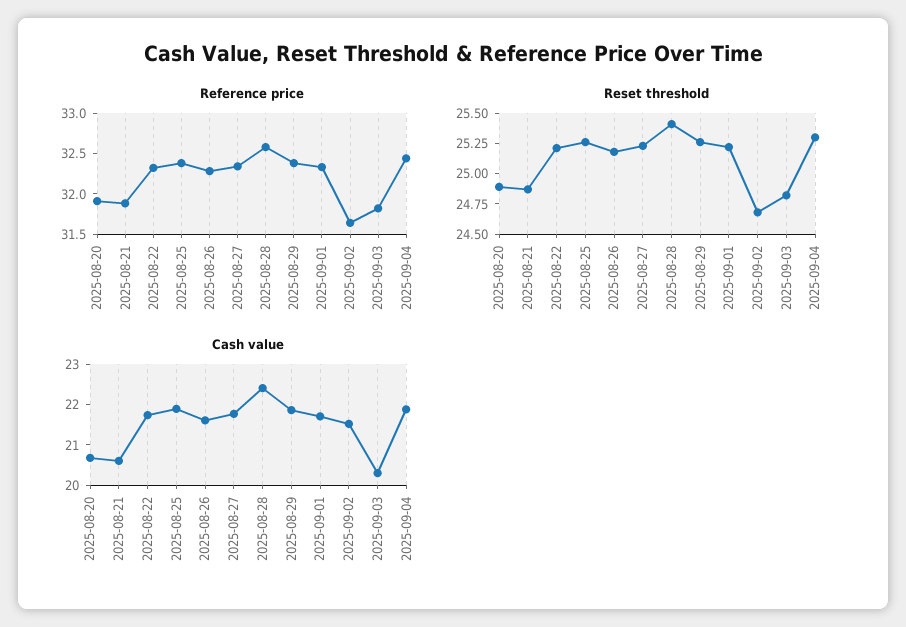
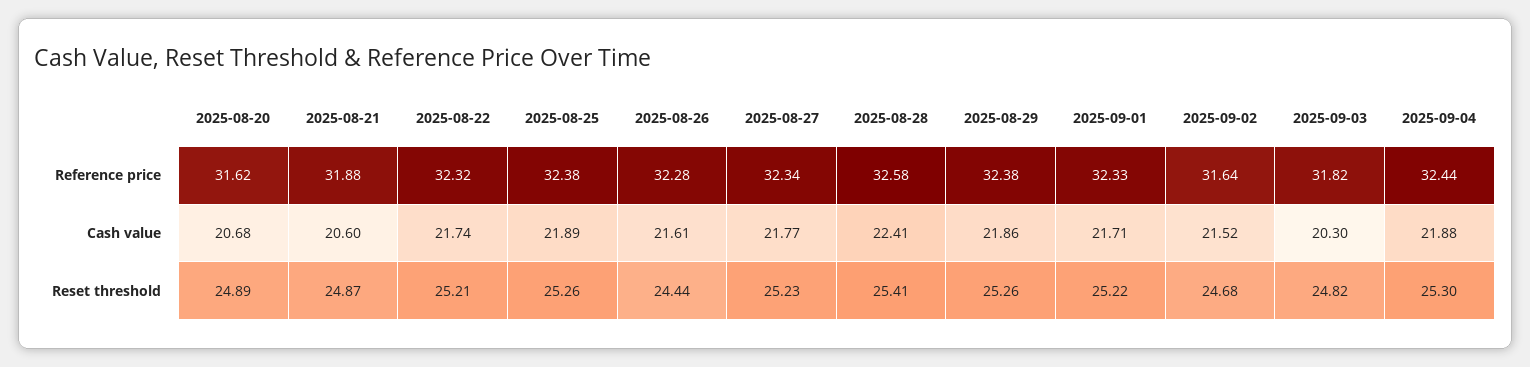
  {
    "Reference price": {
-     "2025-08-20": 31.9,
+     "2025-08-20": 31.62,
      "2025-08-21": 31.88,
      "2025-08-22": 32.32,
      "2025-08-25": 32.38,
      "2025-08-26": 32.28,
      "2025-08-27": 32.34,
      "2025-08-28": 32.58,
      "2025-08-29": 32.38,
      "2025-09-01": 32.33,
      "2025-09-02": 31.64,
      "2025-09-03": 31.82,
      "2025-09-04": 32.44
    },
    "Reset threshold": {
      "2025-08-20": 24.89,
      "2025-08-21": 24.87,
      "2025-08-22": 25.21,
      "2025-08-25": 25.26,
-     "2025-08-26": 25.25,
+     "2025-08-26": 24.44,
      "2025-08-27": 25.23,
      "2025-08-28": 25.41,
      "2025-08-29": 25.26,
      "2025-09-01": 25.22,
      "2025-09-02": 24.68,
      "2025-09-03": 24.82,
      "2025-09-04": 25.3
    },
    "Cash value": {
      "2025-08-20": 20.68,
      "2025-08-21": 20.6,
      "2025-08-22": 21.74,
      "2025-08-25": 21.89,
      "2025-08-26": 21.61,
      "2025-08-27": 21.77,
      "2025-08-28": 22.41,
      "2025-08-29": 21.86,
      "2025-09-01": 21.71,
      "2025-09-02": 21.52,
      "2025-09-03": 20.3,
      "2025-09-04": 21.88
    }
  }

